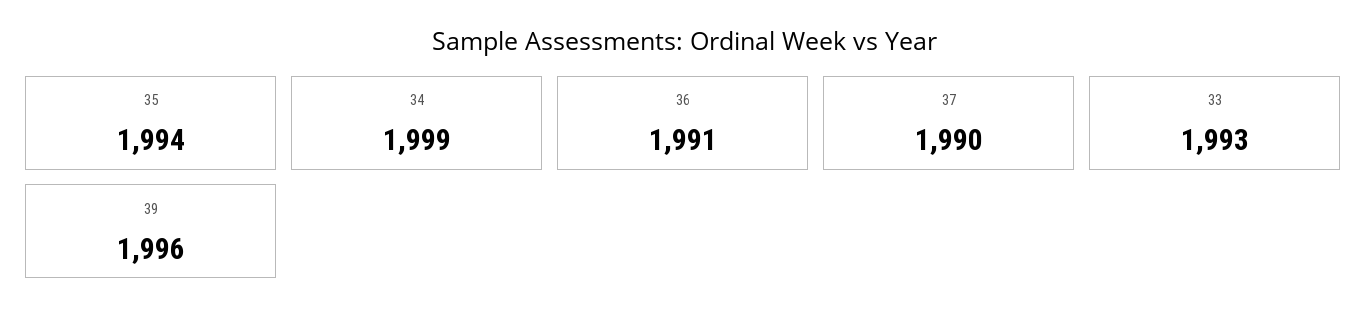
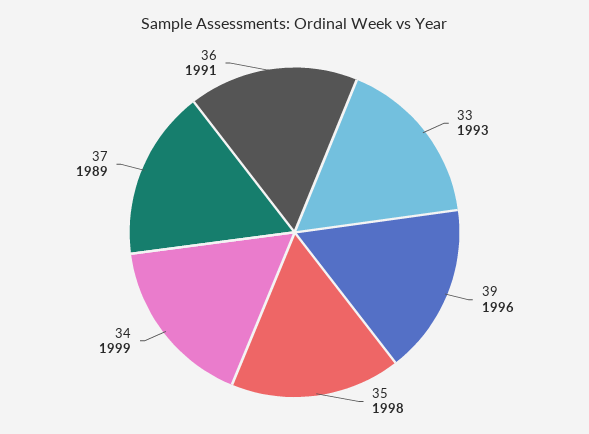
  {
-   "35": 1994,
+   "35": 1998,
    "34": 1999,
    "36": 1991,
-   "37": 1990,
+   "37": 1989,
    "33": 1993,
    "39": 1996
  }

